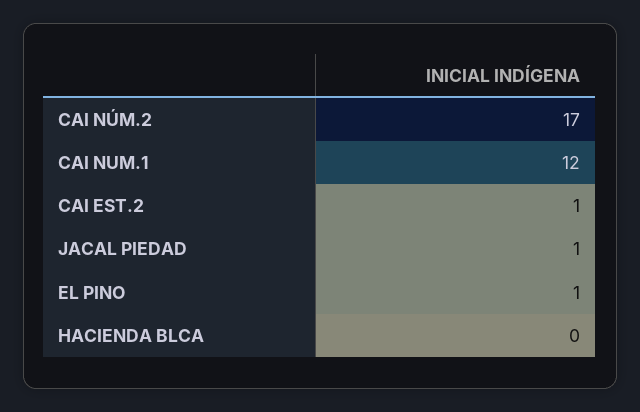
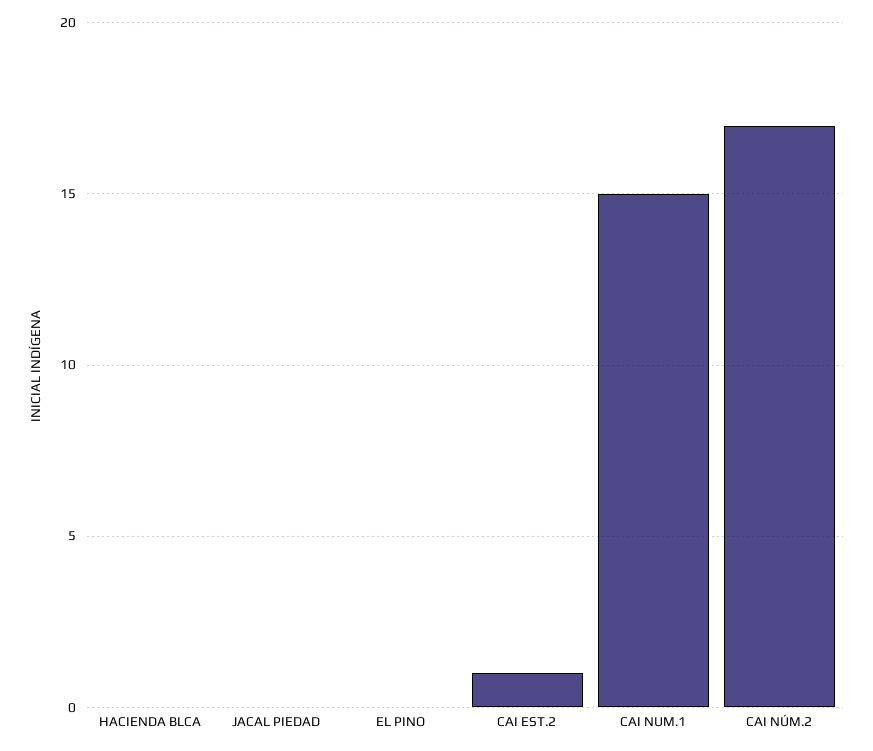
  {
    "CAI NÚM.2": 17,
-   "CAI NUM.1": 12,
+   "CAI NUM.1": 15,
    "CAI EST.2": 1,
-   "JACAL PIEDAD": 1,
+   "JACAL PIEDAD": 0,
-   "EL PINO": 1,
+   "EL PINO": 0,
    "HACIENDA BLCA": 0
  }

